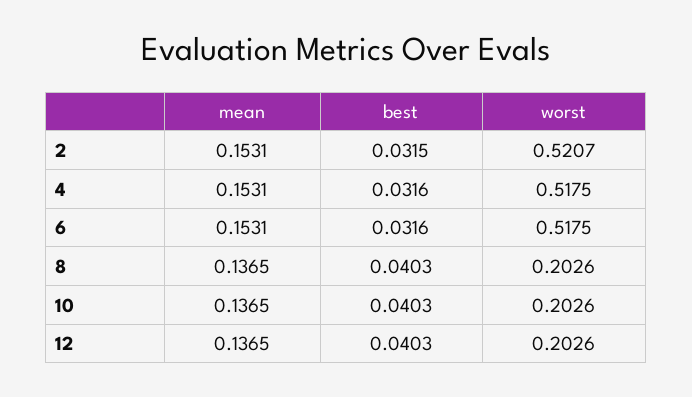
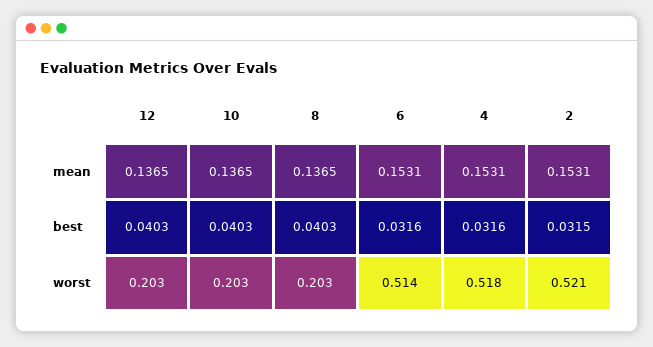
  {
    "mean": {
      "2": 0.1531,
      "4": 0.1531,
      "6": 0.1531,
      "8": 0.1365,
      "10": 0.1365,
      "12": 0.1365
    },
    "best": {
      "2": 0.0315,
      "4": 0.0316,
      "6": 0.0316,
      "8": 0.0403,
      "10": 0.0403,
      "12": 0.0403
    },
    "worst": {
      "2": 0.5207,
      "4": 0.5175,
-     "6": 0.5175,
+     "6": 0.514,
      "8": 0.2026,
      "10": 0.2026,
      "12": 0.2026
    }
  }

